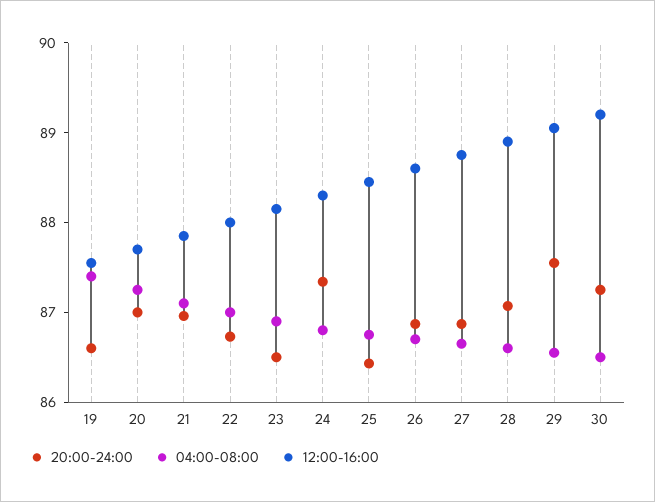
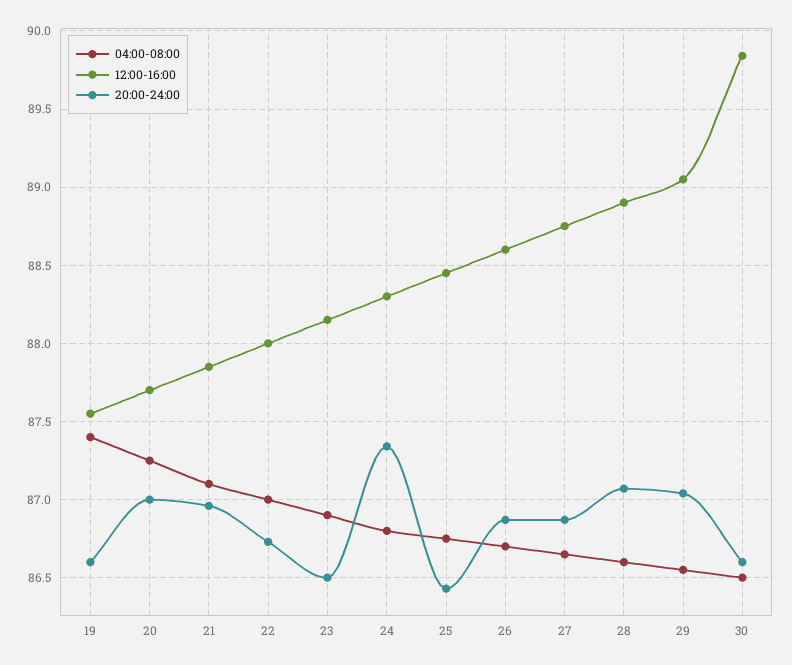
  {
    "20:00-24:00": {
      "19": 86.6,
      "20": 87,
      "21": 86.95,
      "22": 86.75,
      "23": 86.5,
      "24": 87.35,
      "25": 86.45,
      "26": 86.85,
      "27": 86.85,
      "28": 87.05,
-     "29": 87.6,
+     "29": 87.05,
-     "30": 87.2
+     "30": 86.6
    },
    "04:00-08:00": {
      "19": 87.4,
      "20": 87.25,
      "21": 87.1,
      "22": 87,
      "23": 86.9,
      "24": 86.8,
      "25": 86.75,
      "26": 86.7,
      "27": 86.65,
      "28": 86.6,
      "29": 86.55,
      "30": 86.5
    },
    "12:00-16:00": {
      "19": 87.55,
      "20": 87.7,
      "21": 87.85,
      "22": 88,
      "23": 88.15,
      "24": 88.3,
      "25": 88.45,
      "26": 88.6,
      "27": 88.75,
      "28": 88.9,
      "29": 89.05,
-     "30": 89.2
+     "30": 89.85
    }
  }

